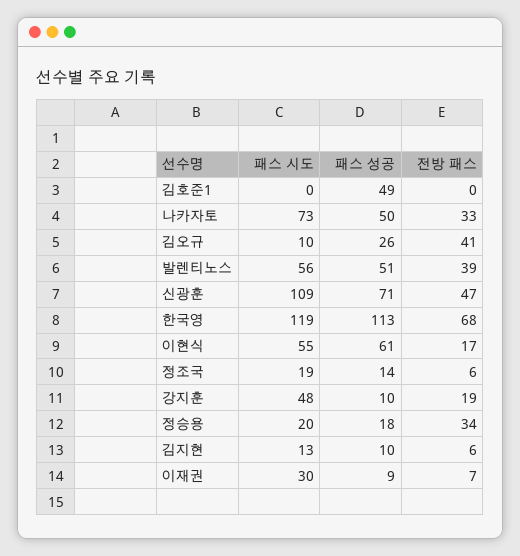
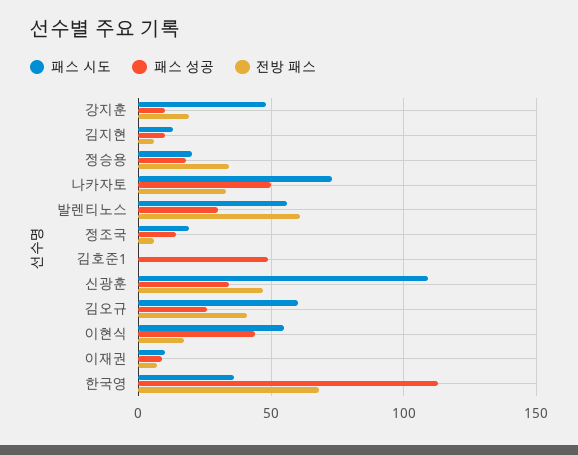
  {
    "패스 시도": {
      "김호준1": 0,
      "나카자토": 73,
-     "김오규": 10,
+     "김오규": 60,
      "발렌티노스": 56,
      "신광훈": 109,
-     "한국영": 119,
+     "한국영": 35,
      "이현식": 55,
      "정조국": 19,
      "강지훈": 48,
      "정승용": 20,
      "김지현": 13,
-     "이재권": 30
+     "이재권": 10
    },
    "패스 성공": {
      "김호준1": 49,
      "나카자토": 50,
      "김오규": 26,
-     "발렌티노스": 51,
+     "발렌티노스": 30,
-     "신광훈": 71,
+     "신광훈": 35,
      "한국영": 113,
-     "이현식": 61,
+     "이현식": 45,
      "정조국": 14,
      "강지훈": 10,
      "정승용": 18,
      "김지현": 10,
      "이재권": 9
    },
    "전방 패스": {
      "김호준1": 0,
      "나카자토": 33,
      "김오규": 41,
-     "발렌티노스": 39,
+     "발렌티노스": 60,
      "신광훈": 47,
      "한국영": 68,
      "이현식": 17,
      "정조국": 6,
      "강지훈": 19,
      "정승용": 34,
      "김지현": 6,
      "이재권": 7
    }
  }

